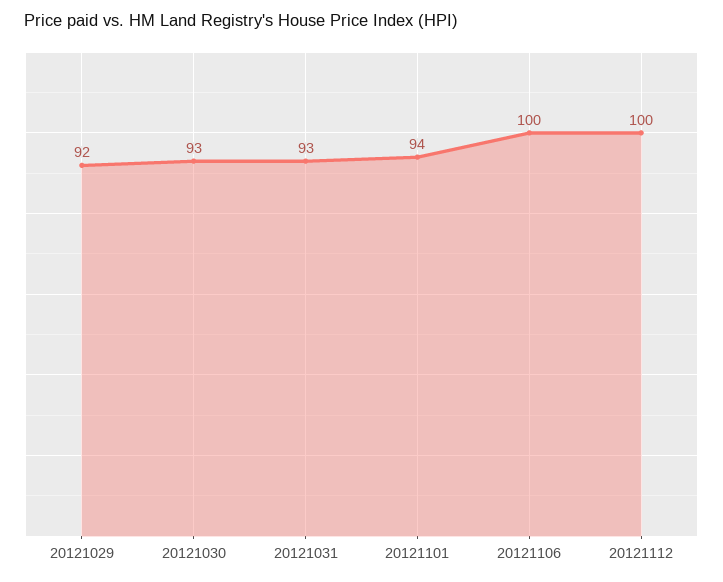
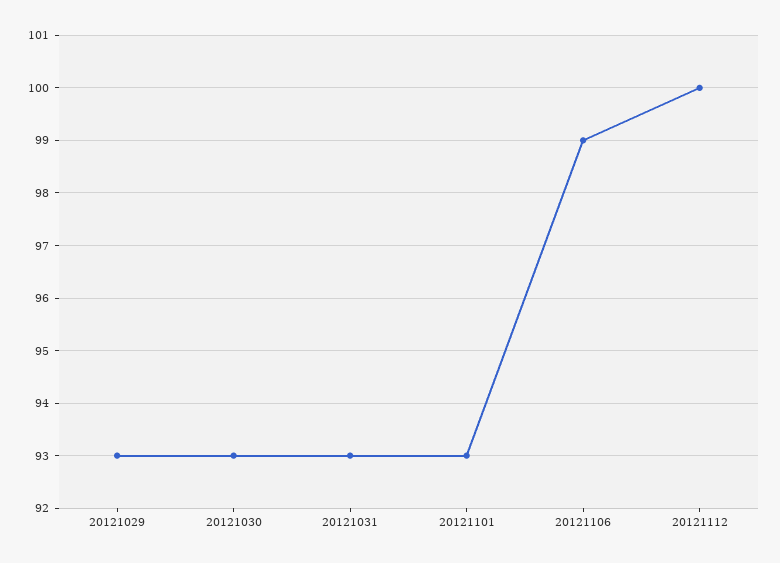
  {
-   "20121029": 92,
+   "20121029": 93,
    "20121030": 93,
    "20121031": 93,
-   "20121101": 94,
+   "20121101": 93,
-   "20121106": 100,
+   "20121106": 99,
    "20121112": 100
  }

